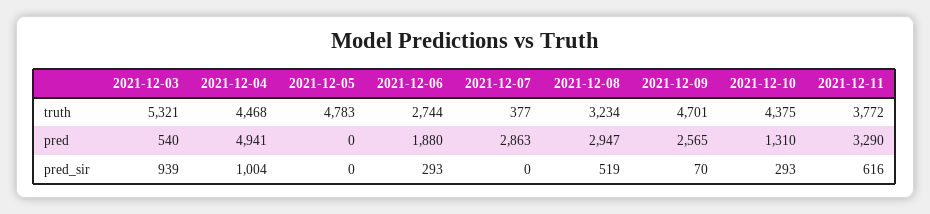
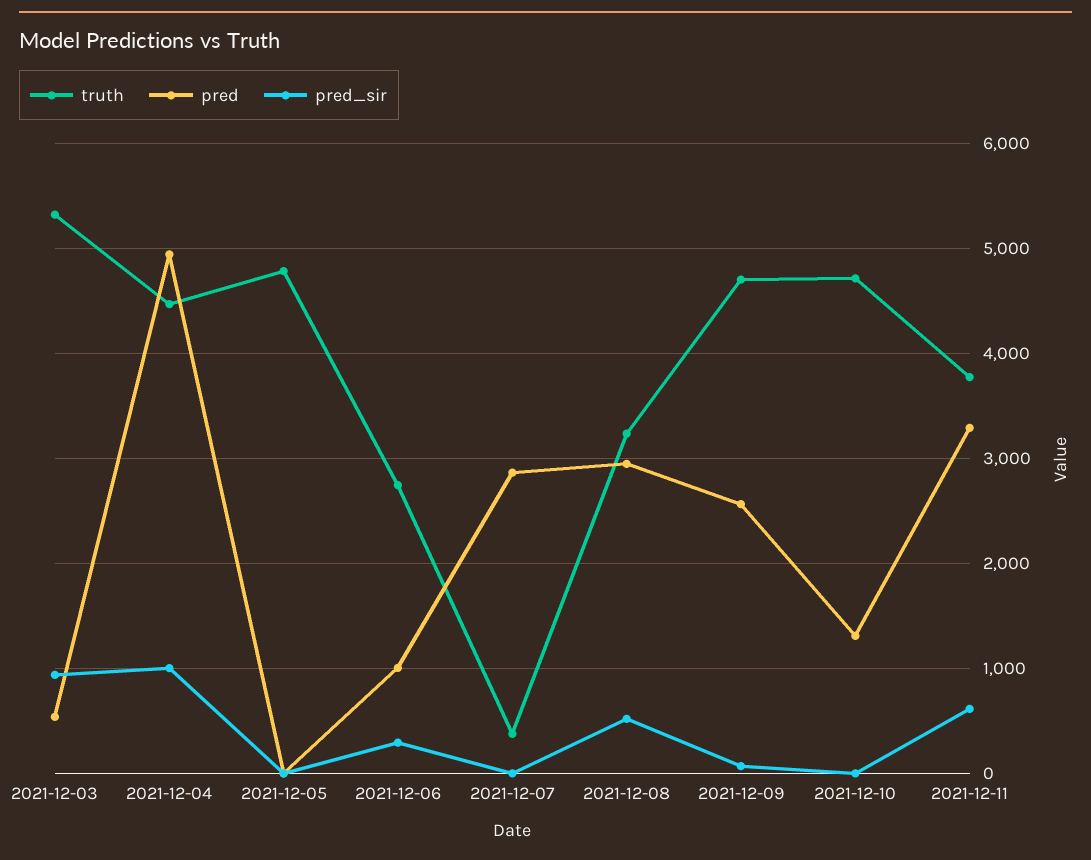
  {
    "truth": {
      "2021-12-03": 5321,
      "2021-12-04": 4468,
      "2021-12-05": 4783,
      "2021-12-06": 2744,
      "2021-12-07": 377,
      "2021-12-08": 3234,
      "2021-12-09": 4701,
-     "2021-12-10": 4375,
+     "2021-12-10": 4700,
      "2021-12-11": 3772
    },
    "pred": {
      "2021-12-03": 540,
      "2021-12-04": 4941,
      "2021-12-05": 0,
-     "2021-12-06": 1880,
+     "2021-12-06": 1000,
      "2021-12-07": 2863,
      "2021-12-08": 2947,
      "2021-12-09": 2565,
      "2021-12-10": 1310,
      "2021-12-11": 3290
    },
    "pred_sir": {
      "2021-12-03": 939,
      "2021-12-04": 1004,
      "2021-12-05": 0,
      "2021-12-06": 293,
      "2021-12-07": 0,
      "2021-12-08": 519,
      "2021-12-09": 70,
-     "2021-12-10": 293,
+     "2021-12-10": 0,
      "2021-12-11": 616
    }
  }

